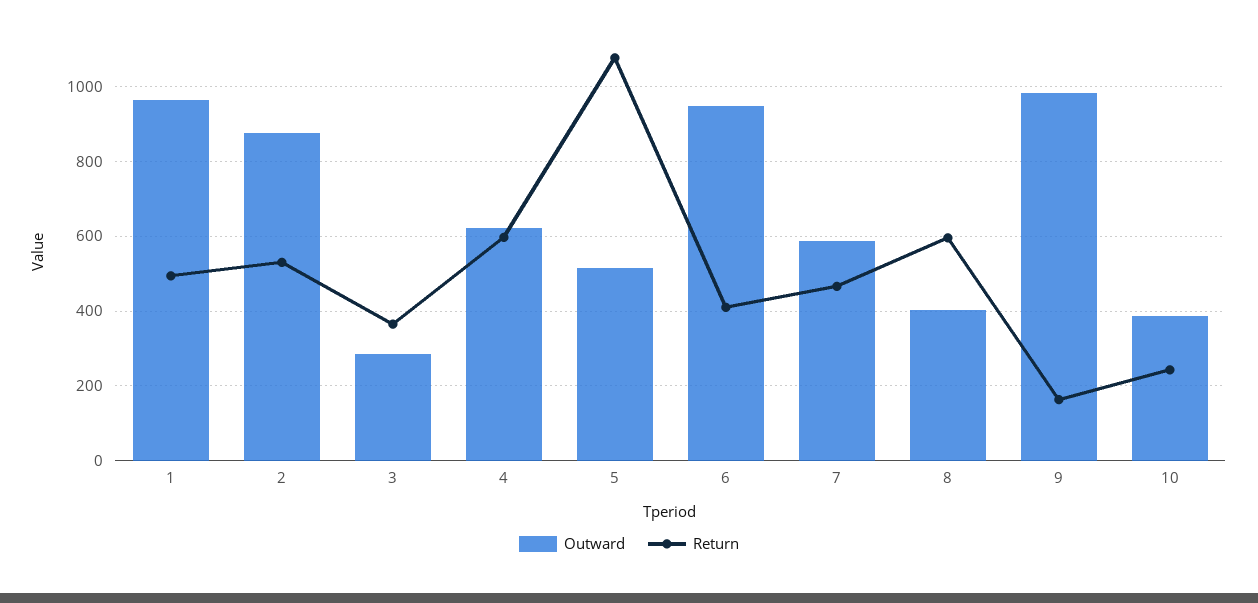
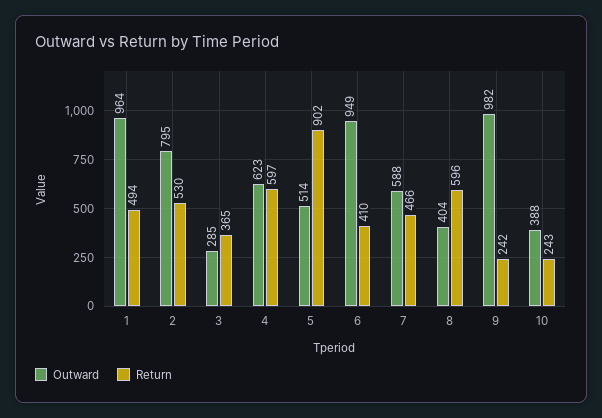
  {
    "Outward": {
      "1": 964,
-     "2": 880,
+     "2": 795,
      "3": 285,
      "4": 623,
      "5": 514,
      "6": 949,
      "7": 588,
      "8": 404,
      "9": 982,
      "10": 388
    },
    "Return": {
      "1": 494,
      "2": 530,
      "3": 365,
      "4": 597,
-     "5": 1080,
+     "5": 902,
      "6": 410,
      "7": 466,
      "8": 596,
-     "9": 160,
+     "9": 242,
      "10": 243
    }
  }

